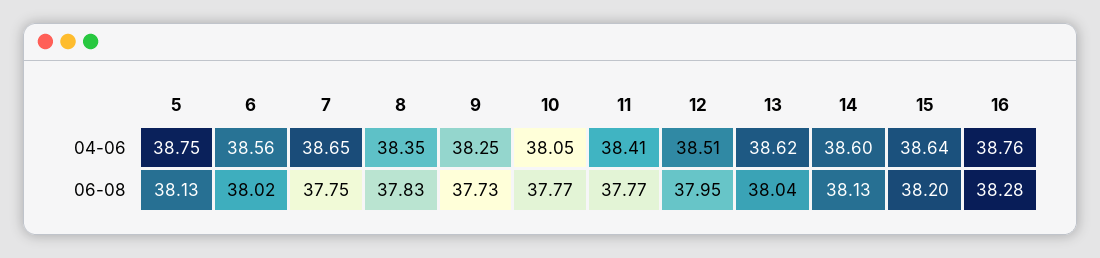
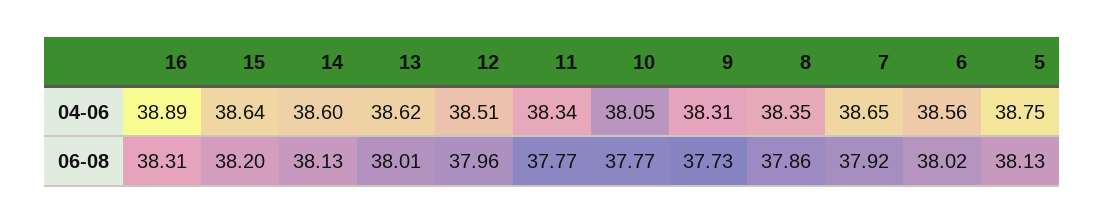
  {
    "5": {
      "04-06": 38.75,
      "06-08": 38.13
    },
    "6": {
      "04-06": 38.56,
      "06-08": 38.02
    },
    "7": {
      "04-06": 38.65,
-     "06-08": 37.75
+     "06-08": 37.92
    },
    "8": {
      "04-06": 38.35,
-     "06-08": 37.83
+     "06-08": 37.86
    },
    "9": {
-     "04-06": 38.25,
+     "04-06": 38.31,
      "06-08": 37.73
    },
    "10": {
      "04-06": 38.05,
      "06-08": 37.77
    },
    "11": {
-     "04-06": 38.41,
+     "04-06": 38.34,
      "06-08": 37.77
    },
    "12": {
      "04-06": 38.51,
-     "06-08": 37.95
+     "06-08": 37.96
    },
    "13": {
      "04-06": 38.62,
-     "06-08": 38.04
+     "06-08": 38.01
    },
    "14": {
      "04-06": 38.6,
      "06-08": 38.13
    },
    "15": {
      "04-06": 38.64,
      "06-08": 38.2
    },
    "16": {
-     "04-06": 38.76,
+     "04-06": 38.89,
-     "06-08": 38.28
+     "06-08": 38.31
    }
  }

